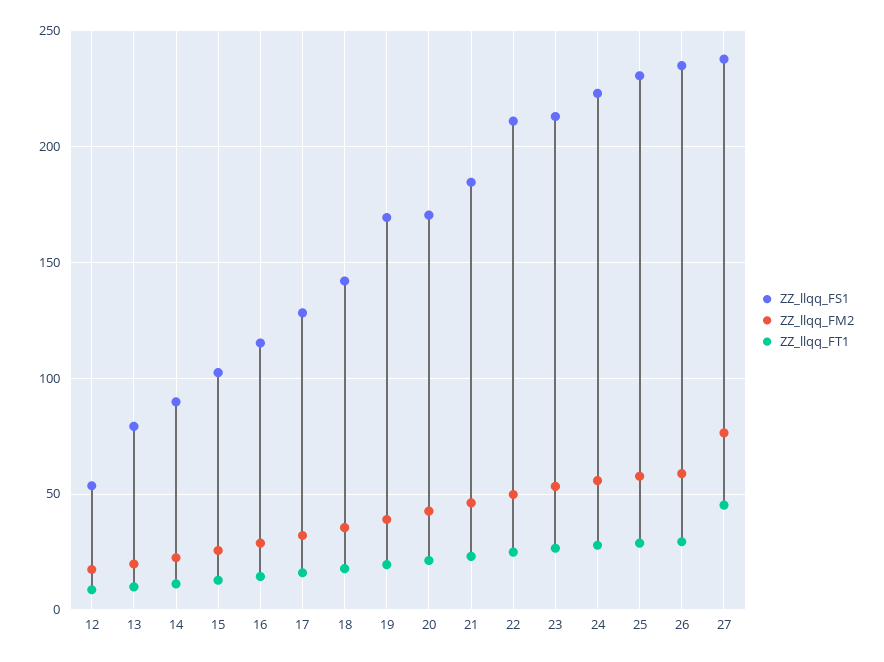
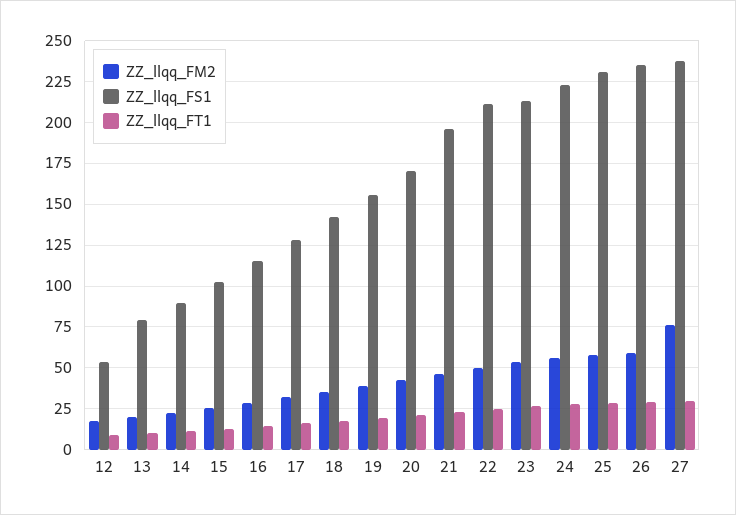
  {
    "ZZ_llqq_FS1": {
      "12": 55,
      "13": 80,
      "14": 90,
      "15": 100,
      "16": 115,
      "17": 130,
      "18": 140,
-     "19": 170,
+     "19": 155,
      "20": 170,
-     "21": 185,
+     "21": 195,
      "22": 210,
      "23": 215,
      "24": 225,
      "25": 230,
      "26": 235,
      "27": 240
    },
    "ZZ_llqq_FM2": {
      "12": 15,
      "13": 20,
      "14": 25,
      "15": 25,
      "16": 30,
      "17": 30,
      "18": 35,
      "19": 40,
      "20": 45,
      "21": 45,
      "22": 50,
      "23": 55,
      "24": 55,
      "25": 60,
      "26": 60,
      "27": 75
    },
    "ZZ_llqq_FT1": {
      "12": 10,
      "13": 10,
      "14": 10,
      "15": 15,
      "16": 15,
      "17": 15,
      "18": 20,
      "19": 20,
      "20": 20,
      "21": 25,
      "22": 25,
      "23": 25,
      "24": 30,
      "25": 30,
      "26": 30,
-     "27": 45
+     "27": 30
    }
  }

